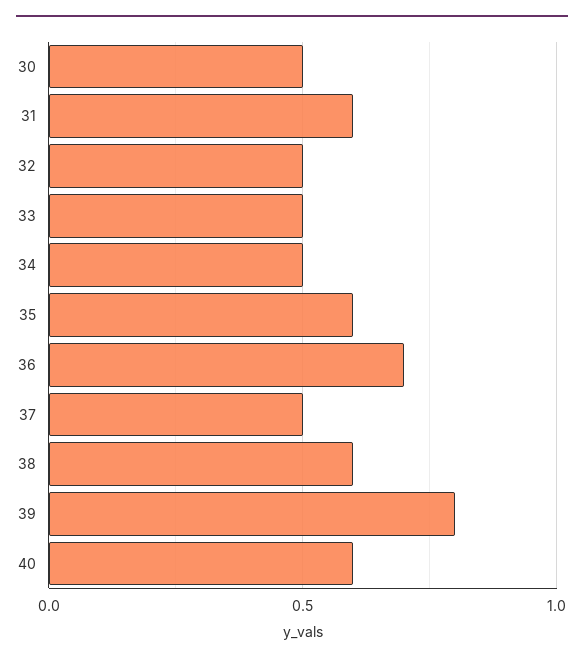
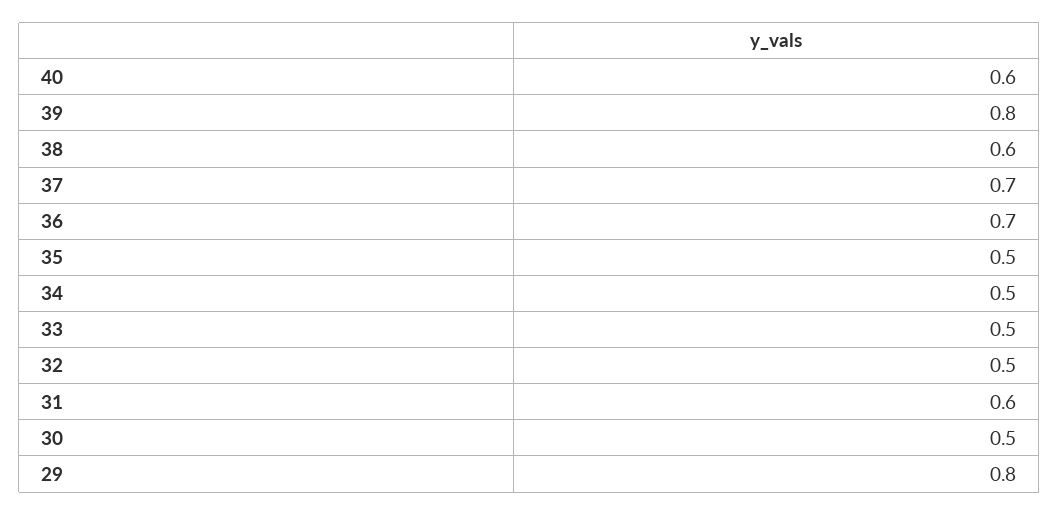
  {
    "30": 0.5,
    "31": 0.6,
    "32": 0.5,
    "33": 0.5,
    "34": 0.5,
-   "35": 0.6,
+   "35": 0.5,
    "36": 0.7,
-   "37": 0.5,
+   "37": 0.7,
    "38": 0.6,
    "39": 0.8,
-   "40": 0.6
+   "40": 0.6,
+   "29": 0.8
  }

